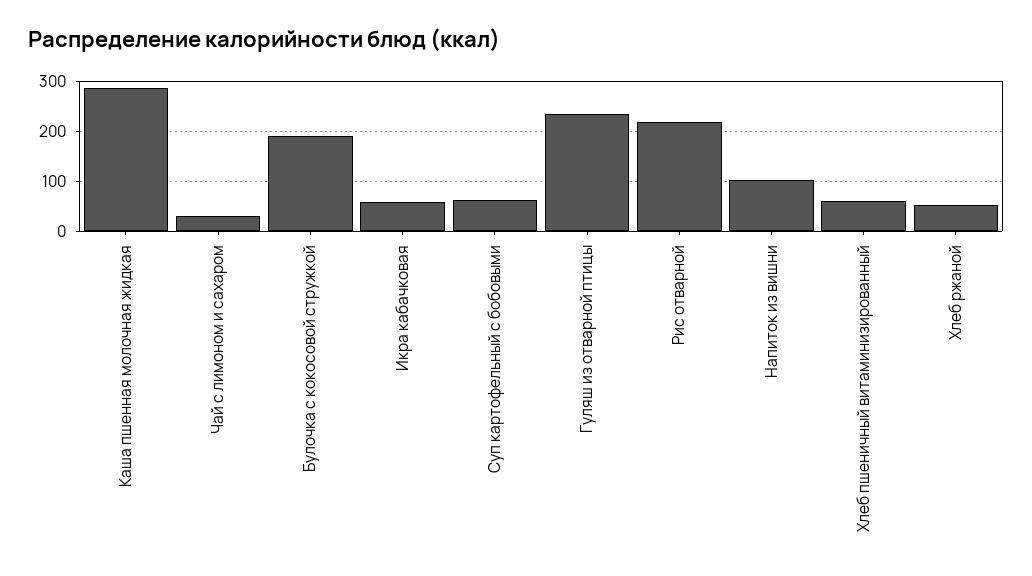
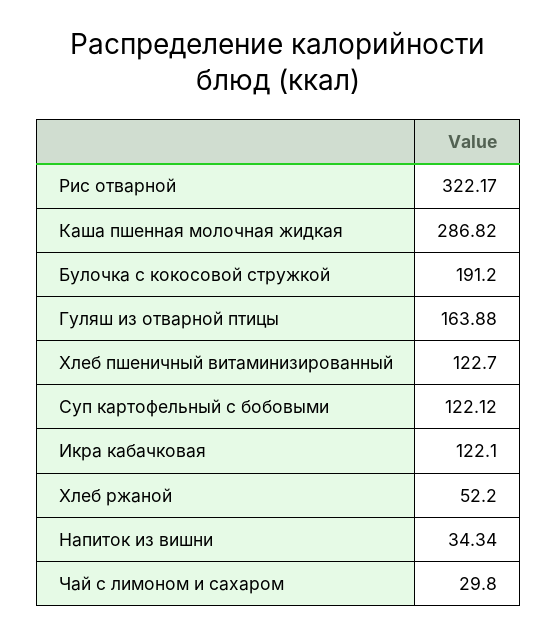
  {
    "Каша пшенная молочная жидкая": 286.82,
    "Чай с лимоном и сахаром": 29.8,
    "Булочка с кокосовой стружкой": 191.2,
-   "Икра кабачковая": 60,
+   "Икра кабачковая": 122.1,
-   "Суп картофельный с бобовыми": 60,
+   "Суп картофельный с бобовыми": 122.12,
-   "Гуляш из отварной птицы": 240,
+   "Гуляш из отварной птицы": 163.88,
-   "Рис отварной": 220,
+   "Рис отварной": 322.17,
-   "Напиток из вишни": 100,
+   "Напиток из вишни": 34.34,
-   "Хлеб пшеничный витаминизированный": 60,
+   "Хлеб пшеничный витаминизированный": 122.7,
    "Хлеб ржаной": 52.2
  }

